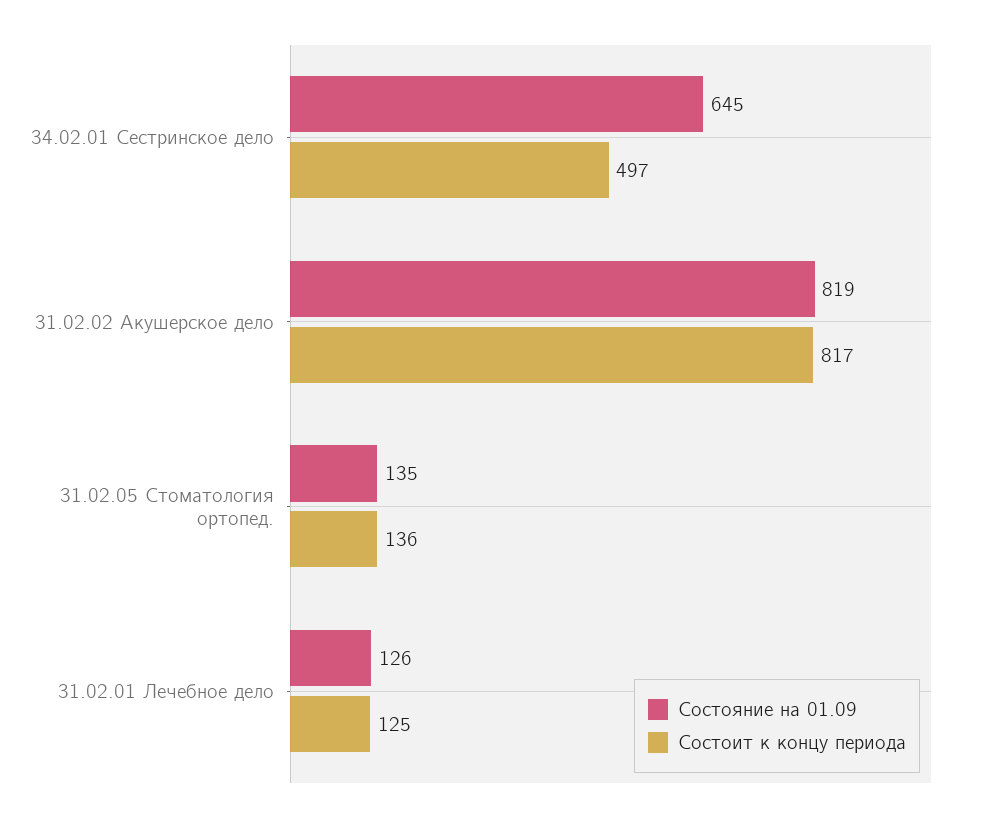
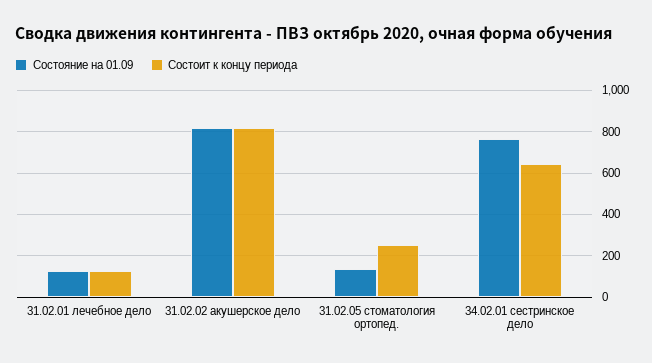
  {
    "Состояние на 01.09": {
-     "34.02.01 Сестринское дело": 645,
+     "34.02.01 Сестринское дело": 750,
      "31.02.02 Акушерское дело": 819,
      "31.02.05 Стоматология ортопед.": 135,
      "31.02.01 Лечебное дело": 126
    },
    "Состоит к концу периода": {
-     "34.02.01 Сестринское дело": 497,
+     "34.02.01 Сестринское дело": 650,
      "31.02.02 Акушерское дело": 817,
-     "31.02.05 Стоматология ортопед.": 136,
+     "31.02.05 Стоматология ортопед.": 250,
      "31.02.01 Лечебное дело": 125
    }
  }

